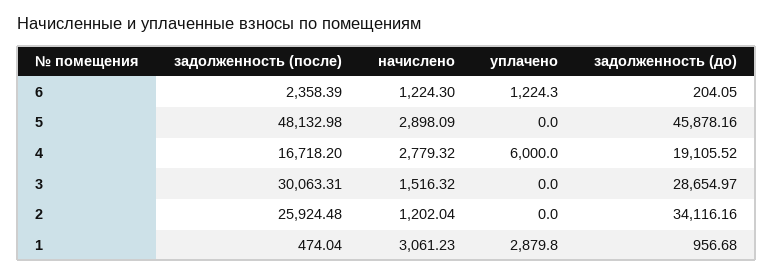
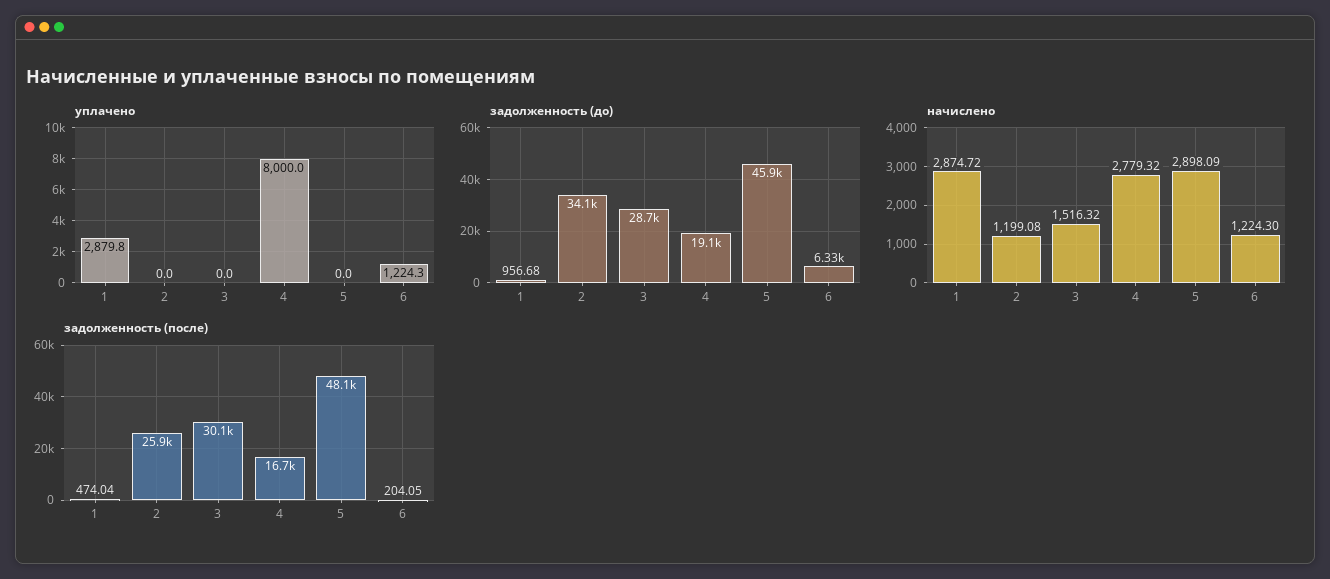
  {
    "задолженность (после)": {
-     "6": 2358.39,
+     "6": 204.05,
      "5": 48132.98,
      "4": 16718.2,
      "3": 30063.31,
      "2": 25924.48,
      "1": 474.04
    },
    "начислено": {
      "6": 1224.3,
      "5": 2898.09,
      "4": 2779.32,
      "3": 1516.32,
-     "2": 1202.04,
+     "2": 1199.08,
-     "1": 3061.23
+     "1": 2874.72
    },
    "уплачено": {
      "6": 1224.3,
      "5": 0,
-     "4": 6000,
+     "4": 8000,
      "3": 0,
      "2": 0,
      "1": 2879.8
    },
    "задолженность (до)": {
-     "6": 204.05,
+     "6": 6330,
      "5": 45878.16,
      "4": 19105.52,
      "3": 28654.97,
      "2": 34116.16,
      "1": 956.68
    }
  }

